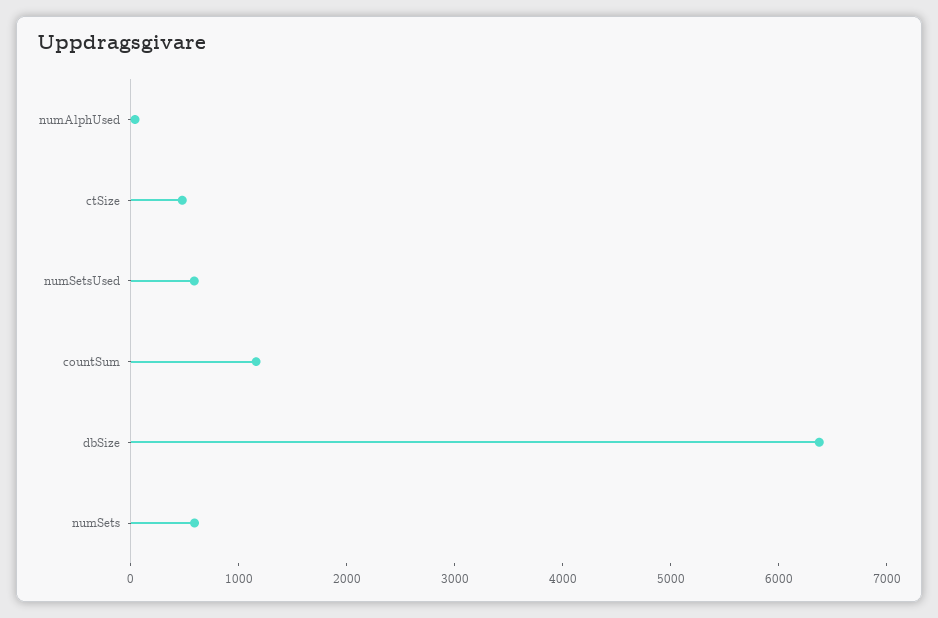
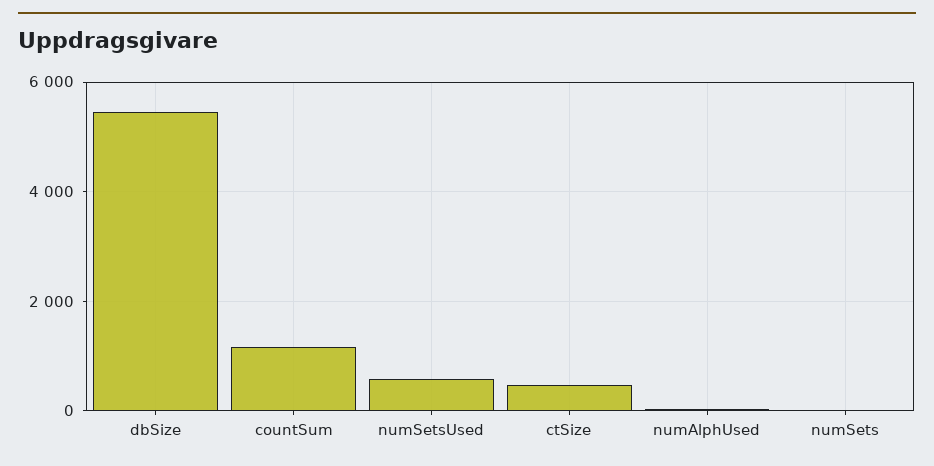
  {
    "numAlphUsed": 0,
    "ctSize": 400,
    "numSetsUsed": 600,
    "countSum": 1200,
-   "dbSize": 6400,
+   "dbSize": 5400,
-   "numSets": 600
+   "numSets": 0
  }

